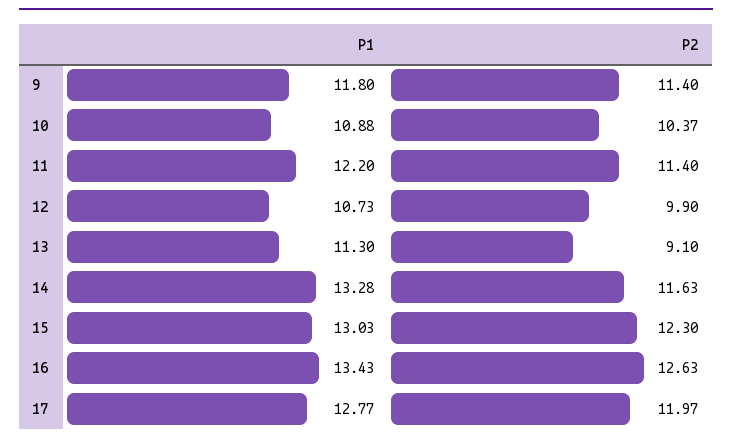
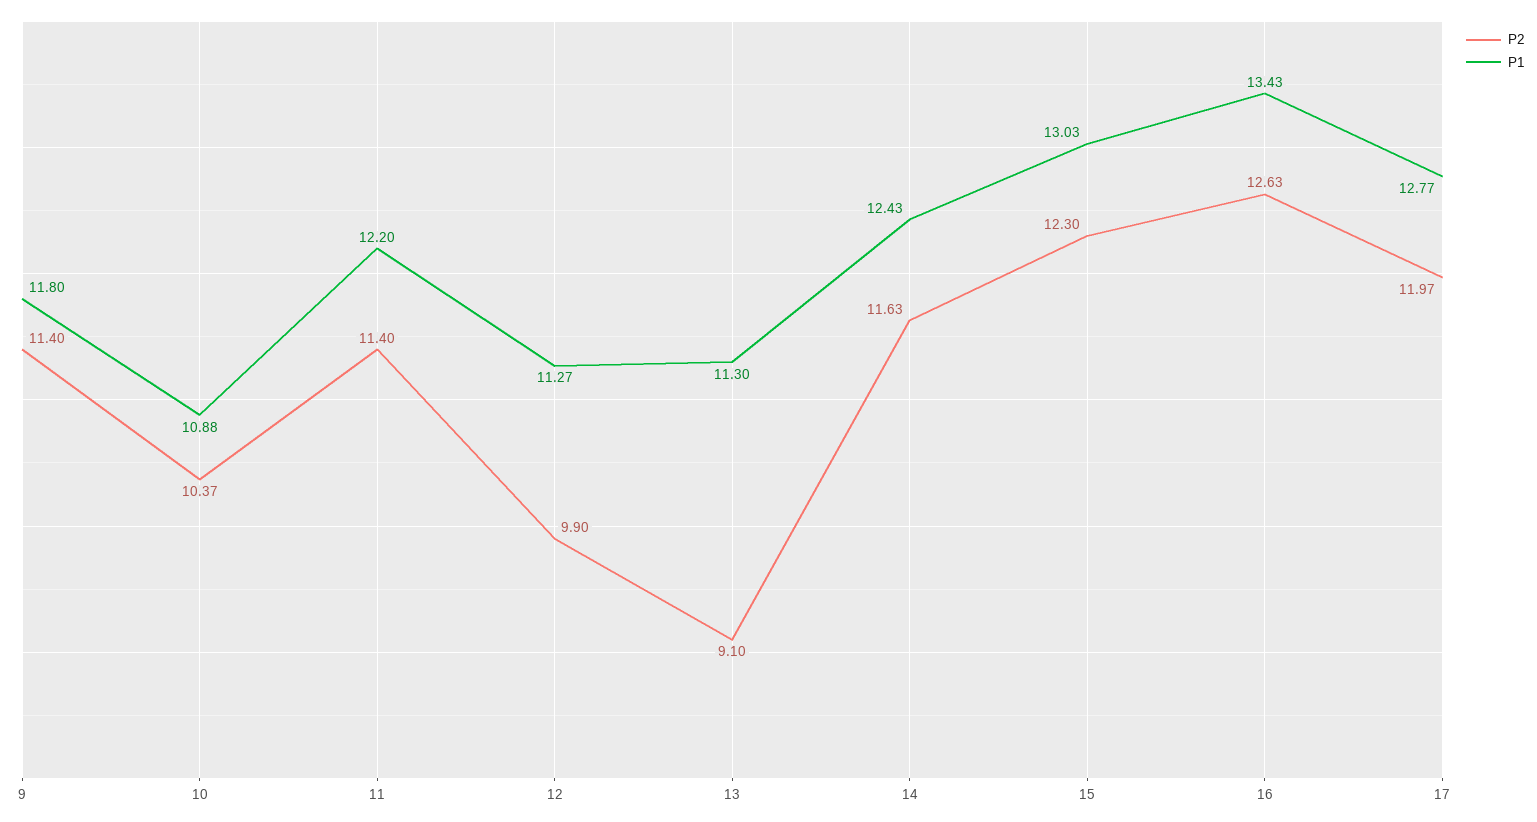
  {
    "P1": {
      "9": 11.8,
      "10": 10.88,
      "11": 12.2,
-     "12": 10.73,
+     "12": 11.27,
      "13": 11.3,
-     "14": 13.28,
+     "14": 12.43,
      "15": 13.03,
      "16": 13.43,
      "17": 12.77
    },
    "P2": {
      "9": 11.4,
      "10": 10.37,
      "11": 11.4,
      "12": 9.9,
      "13": 9.1,
      "14": 11.63,
      "15": 12.3,
      "16": 12.63,
      "17": 11.97
    }
  }

